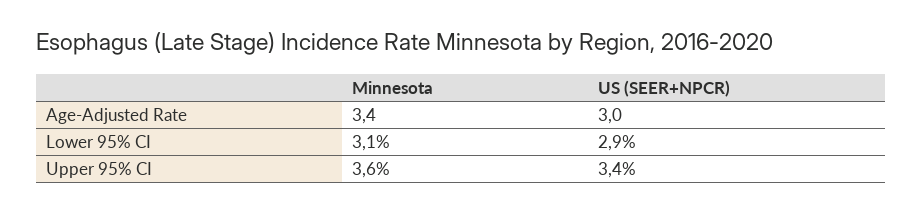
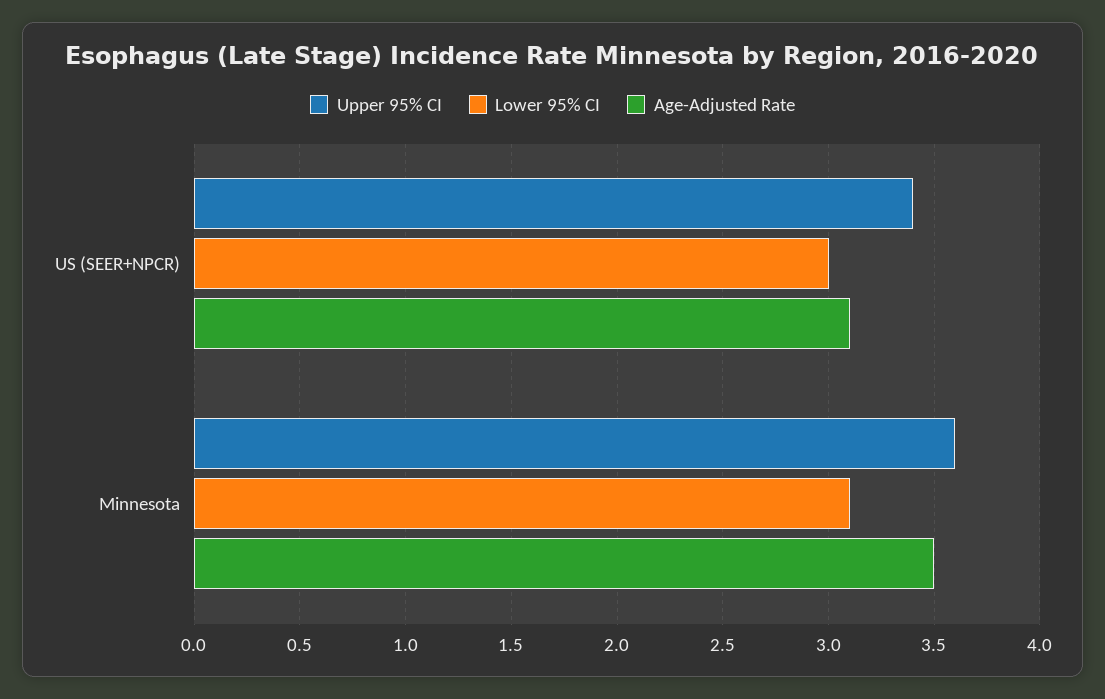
  {
    "Age-Adjusted Rate": {
-     "Minnesota": 3.4,
+     "Minnesota": 3.5,
-     "US (SEER+NPCR)": 3
+     "US (SEER+NPCR)": 3.1
    },
    "Lower 95% CI": {
      "Minnesota": 3.1,
-     "US (SEER+NPCR)": 2.9
+     "US (SEER+NPCR)": 3
    },
    "Upper 95% CI": {
      "Minnesota": 3.6,
      "US (SEER+NPCR)": 3.4
    }
  }

